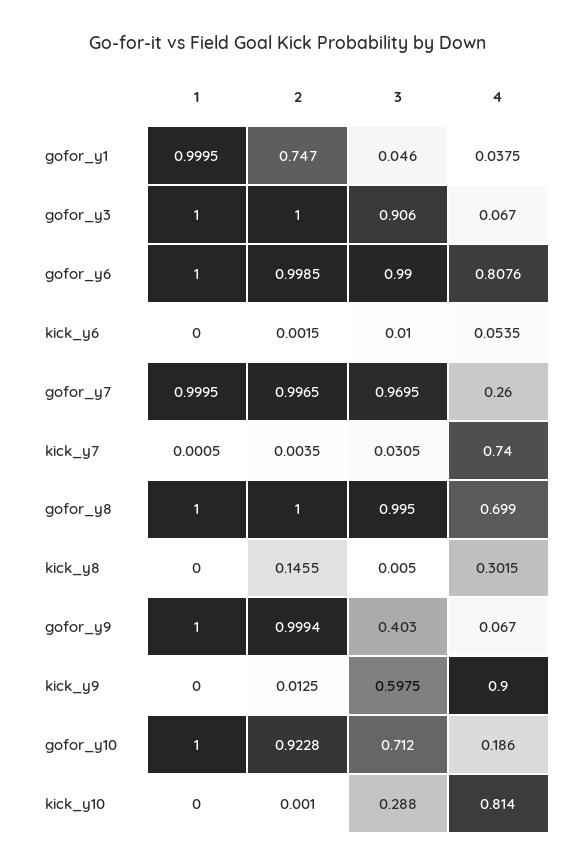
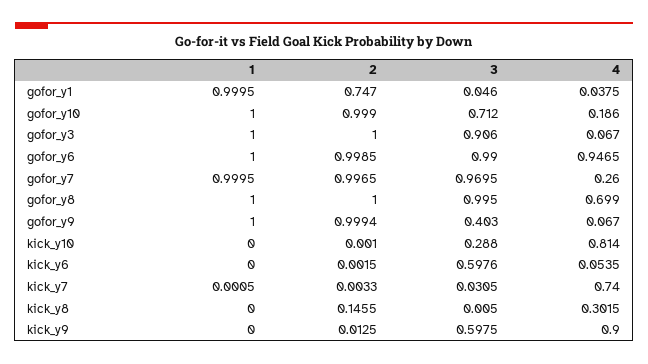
  {
    "1": {
      "gofor_y1": 0.9995,
      "gofor_y3": 1,
      "gofor_y6": 1,
      "kick_y6": 0,
      "gofor_y7": 0.9995,
      "kick_y7": 0.0005,
      "gofor_y8": 1,
      "kick_y8": 0,
      "gofor_y9": 1,
      "kick_y9": 0,
      "gofor_y10": 1,
      "kick_y10": 0
    },
    "2": {
      "gofor_y1": 0.747,
      "gofor_y3": 1,
      "gofor_y6": 0.9985,
      "kick_y6": 0.0015,
      "gofor_y7": 0.9965,
-     "kick_y7": 0.0035,
+     "kick_y7": 0.0033,
      "gofor_y8": 1,
      "kick_y8": 0.1455,
      "gofor_y9": 0.9994,
      "kick_y9": 0.0125,
-     "gofor_y10": 0.9228,
+     "gofor_y10": 0.999,
      "kick_y10": 0.001
    },
    "3": {
      "gofor_y1": 0.046,
      "gofor_y3": 0.906,
      "gofor_y6": 0.99,
-     "kick_y6": 0.01,
+     "kick_y6": 0.5976,
      "gofor_y7": 0.9695,
      "kick_y7": 0.0305,
      "gofor_y8": 0.995,
      "kick_y8": 0.005,
      "gofor_y9": 0.403,
      "kick_y9": 0.5975,
      "gofor_y10": 0.712,
      "kick_y10": 0.288
    },
    "4": {
      "gofor_y1": 0.0375,
      "gofor_y3": 0.067,
-     "gofor_y6": 0.8076,
+     "gofor_y6": 0.9465,
      "kick_y6": 0.0535,
      "gofor_y7": 0.26,
      "kick_y7": 0.74,
      "gofor_y8": 0.699,
      "kick_y8": 0.3015,
      "gofor_y9": 0.067,
      "kick_y9": 0.9,
      "gofor_y10": 0.186,
      "kick_y10": 0.814
    }
  }

